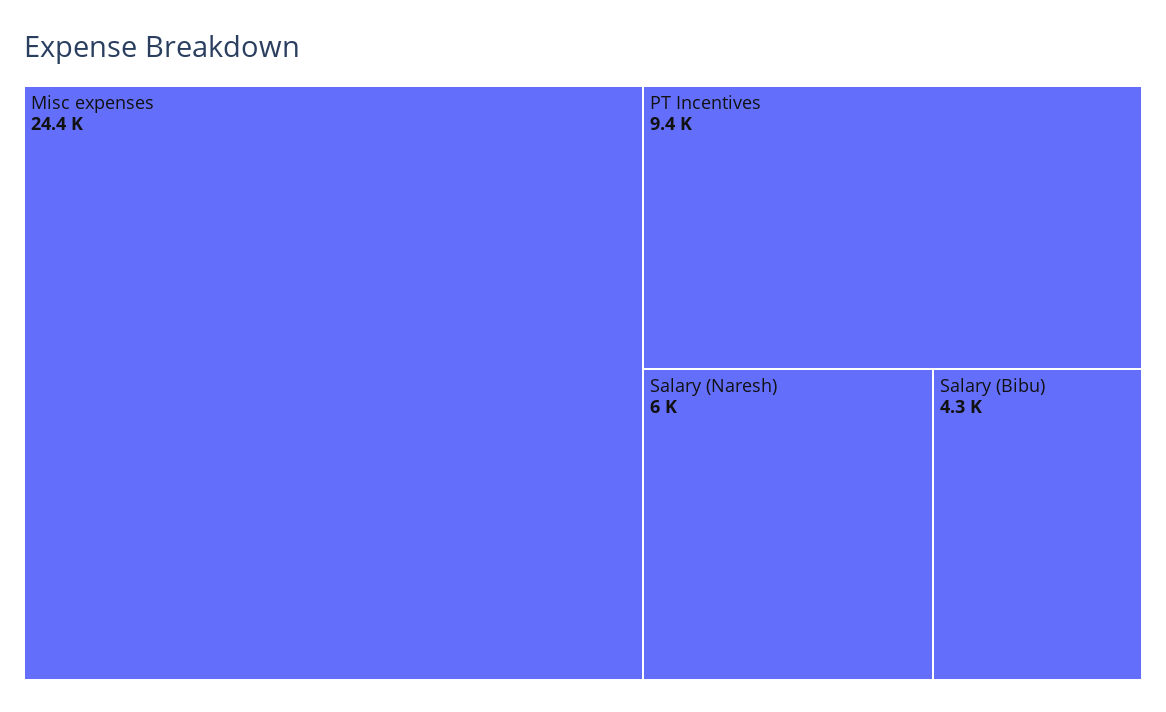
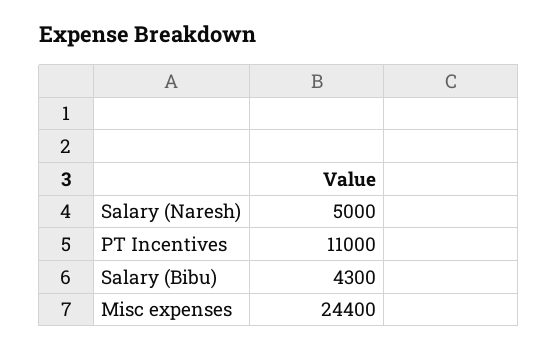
  {
    "Misc expenses": 24400,
-   "PT Incentives": 9400,
+   "PT Incentives": 11000,
-   "Salary (Naresh)": 6000,
+   "Salary (Naresh)": 5000,
    "Salary (Bibu)": 4300
  }

